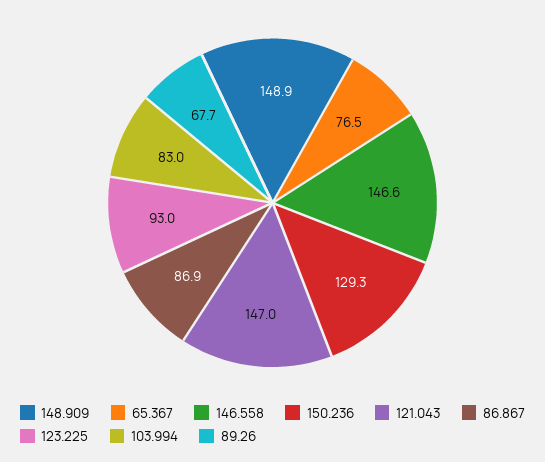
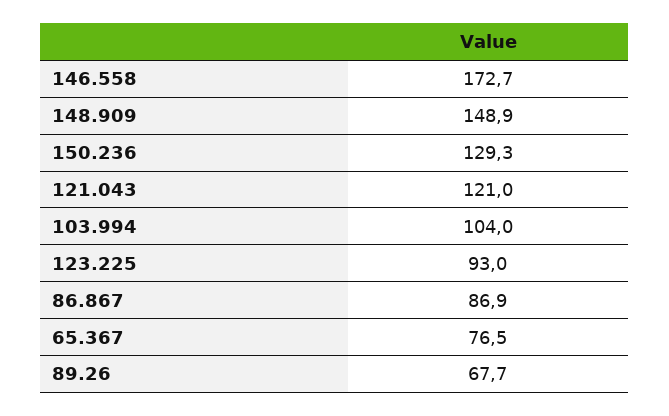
  {
    "148.909": 148.9,
    "65.367": 76.5,
-   "146.558": 146.6,
+   "146.558": 172.7,
    "150.236": 129.3,
-   "121.043": 147,
+   "121.043": 121,
    "86.867": 86.9,
    "123.225": 93,
-   "103.994": 83,
+   "103.994": 104,
    "89.26": 67.7
  }

